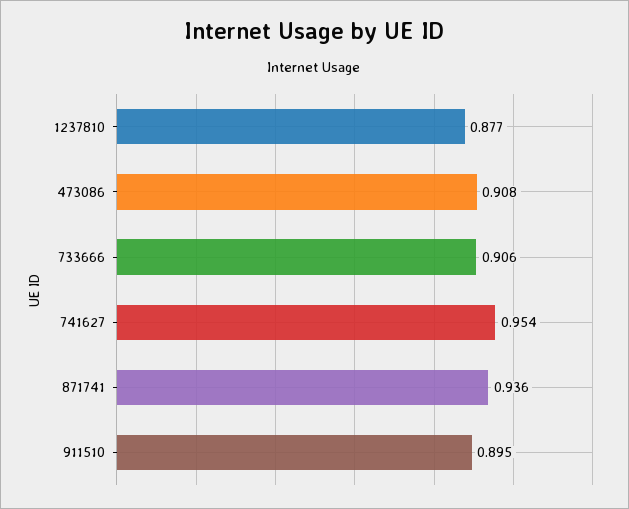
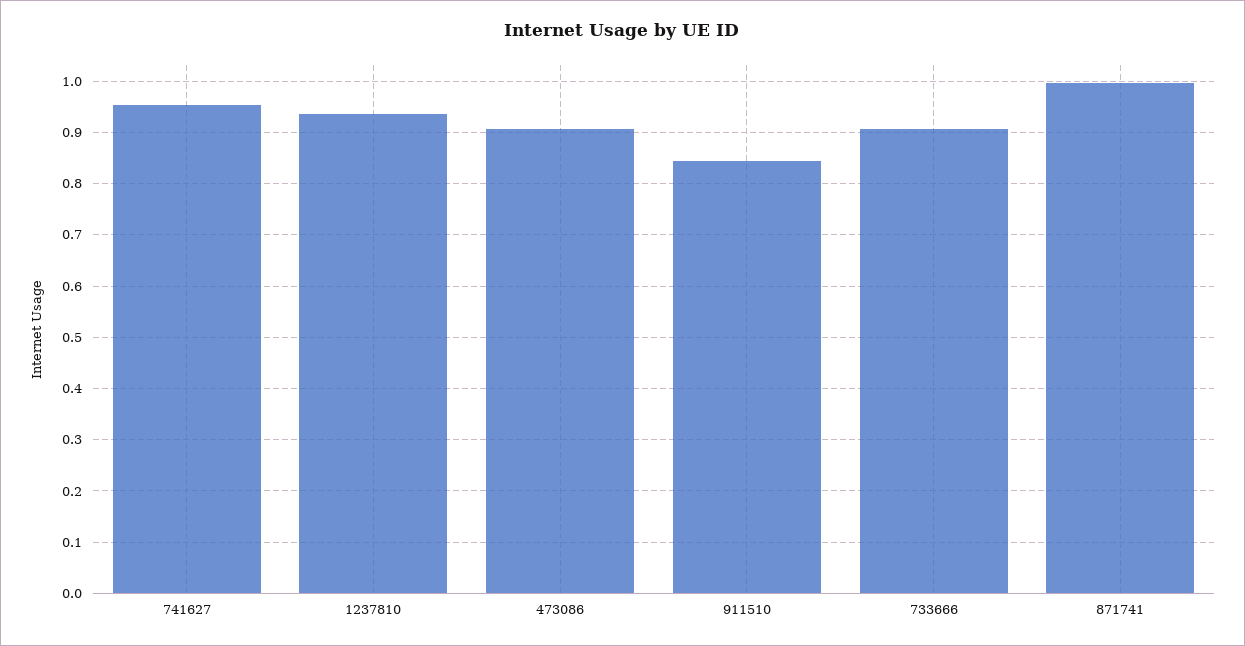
  {
-   "1237810": 0.877,
+   "1237810": 0.94,
    "473086": 0.908,
    "733666": 0.906,
    "741627": 0.954,
-   "871741": 0.936,
+   "871741": 1,
-   "911510": 0.895
+   "911510": 0.84
  }

